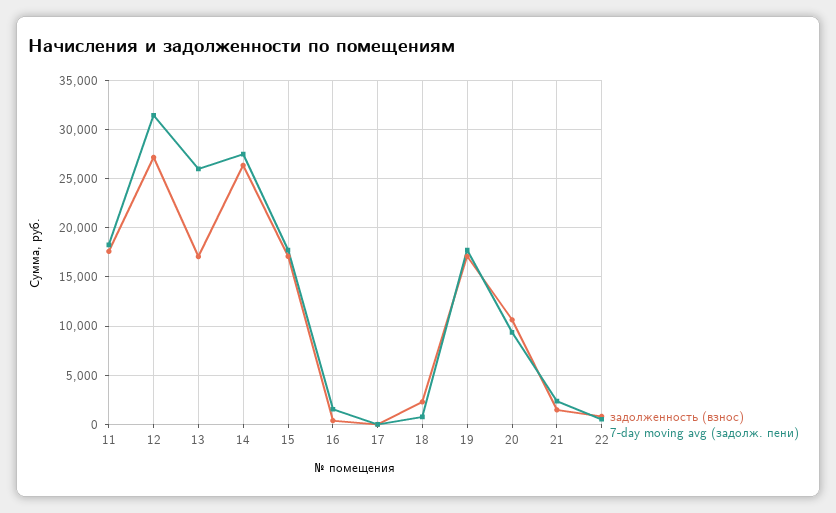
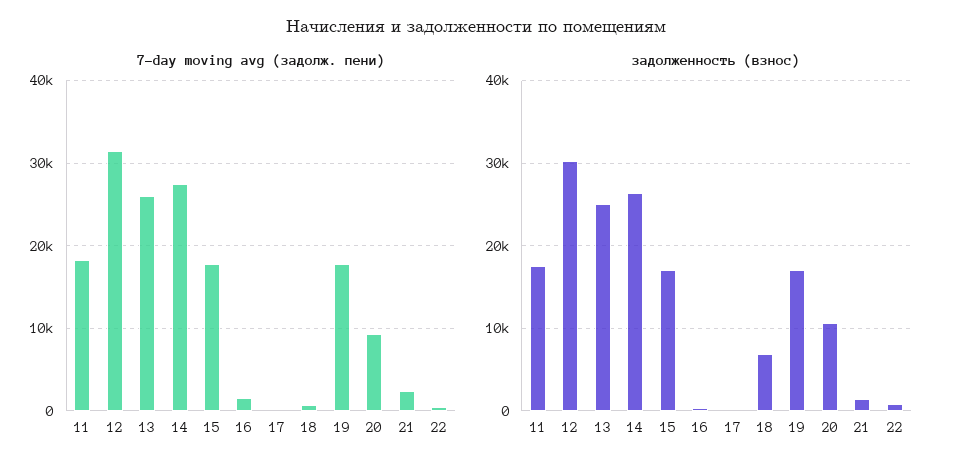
  {
    "задолженность (взнос)": {
      "11": 18000,
-     "12": 27000,
+     "12": 30000,
-     "13": 17000,
+     "13": 25000,
      "14": 26000,
      "15": 17000,
      "16": 0,
      "17": 0,
-     "18": 2000,
+     "18": 7000,
      "19": 17000,
      "20": 11000,
      "21": 1000,
      "22": 1000
    },
    "7-day moving avg (задолж. пени)": {
      "11": 18000,
      "12": 31000,
      "13": 26000,
      "14": 27000,
      "15": 18000,
      "16": 2000,
      "17": 0,
      "18": 1000,
      "19": 18000,
      "20": 9000,
      "21": 2000,
      "22": 1000
    }
  }

